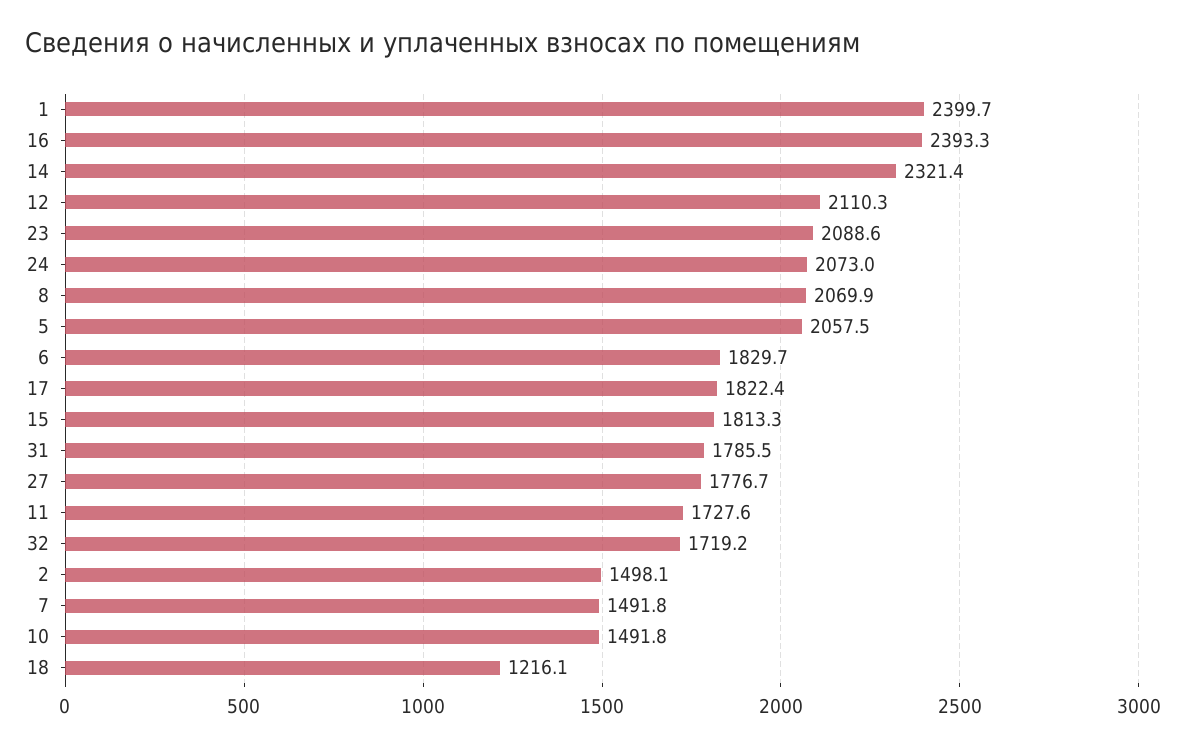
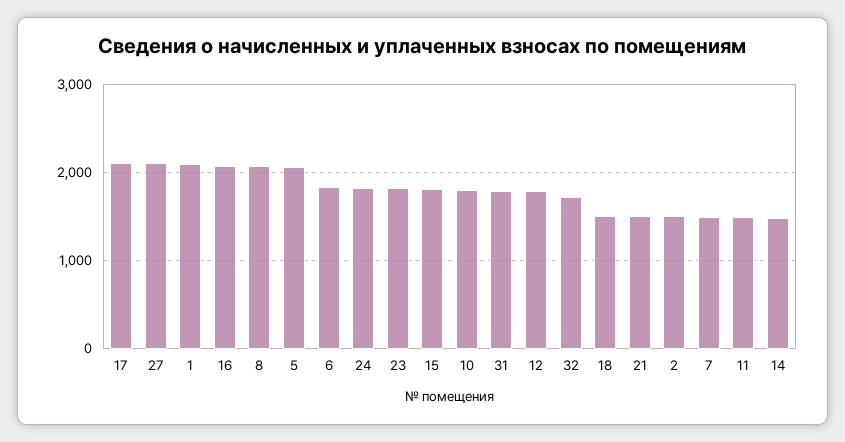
  {
-   "1": 2399.7,
+   "1": 2100,
-   "16": 2393.3,
+   "16": 2100,
-   "14": 2321.4,
+   "14": 1500,
-   "12": 2110.3,
+   "12": 1800,
-   "23": 2088.6,
+   "23": 1800,
-   "24": 2073,
+   "24": 1800,
    "8": 2069.9,
    "5": 2057.5,
    "6": 1829.7,
-   "17": 1822.4,
+   "17": 2100,
    "15": 1813.3,
    "31": 1785.5,
-   "27": 1776.7,
+   "27": 2100,
-   "11": 1727.6,
+   "11": 1500,
    "32": 1719.2,
    "2": 1498.1,
    "7": 1491.8,
-   "10": 1491.8,
+   "10": 1800,
-   "18": 1216.1
+   "18": 1500,
+   "21": 1500
  }

